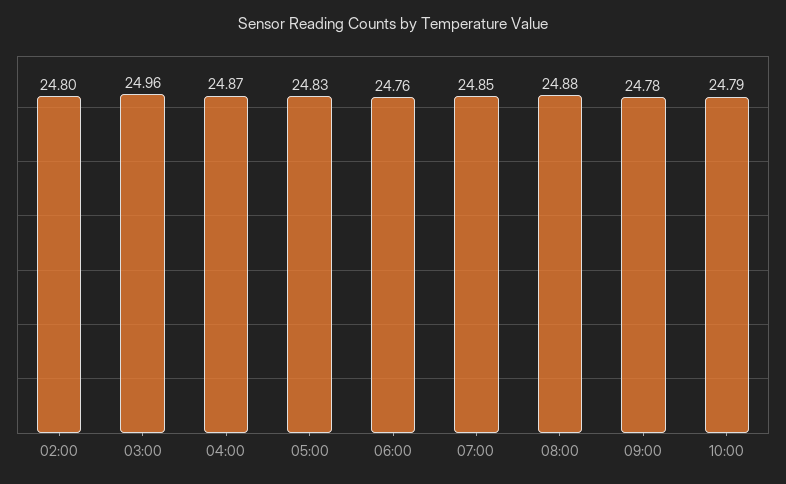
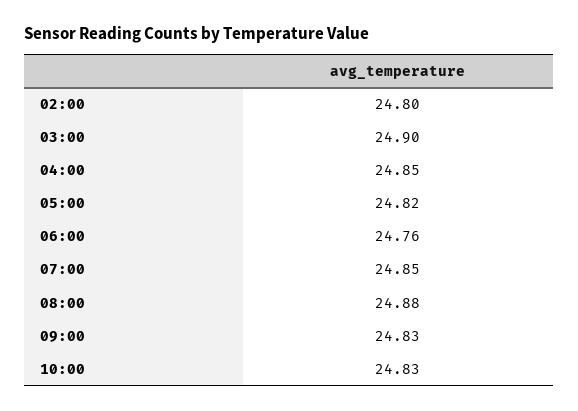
  {
    "02:00": 24.8,
-   "03:00": 24.96,
+   "03:00": 24.9,
-   "04:00": 24.87,
+   "04:00": 24.85,
-   "05:00": 24.83,
+   "05:00": 24.82,
    "06:00": 24.76,
    "07:00": 24.85,
    "08:00": 24.88,
-   "09:00": 24.78,
+   "09:00": 24.83,
-   "10:00": 24.79
+   "10:00": 24.83
  }

